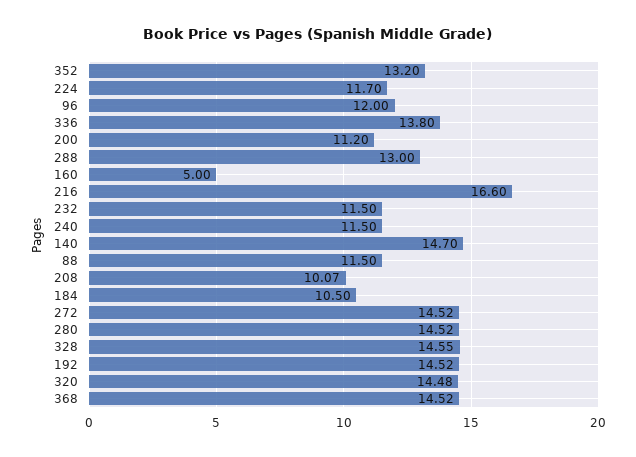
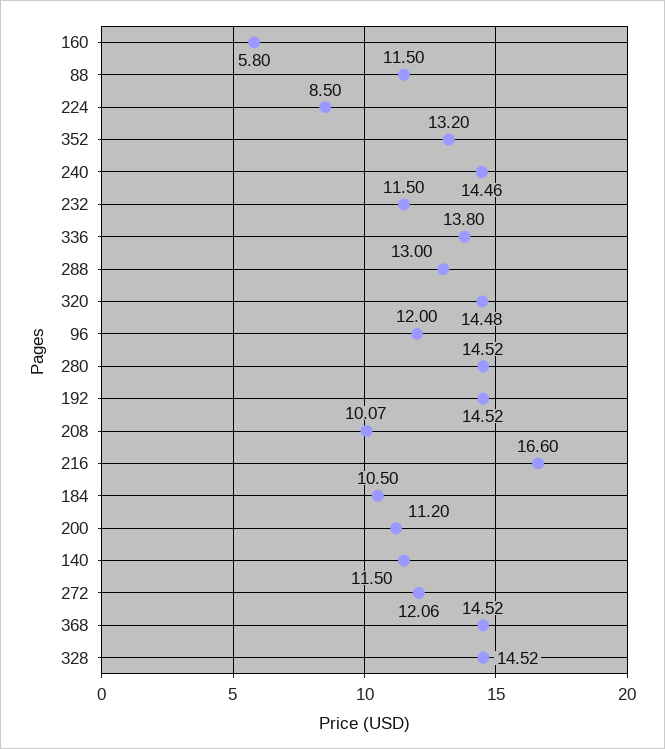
  {
    "352": 13.2,
-   "224": 11.7,
+   "224": 8.5,
    "96": 12,
    "336": 13.8,
    "200": 11.2,
    "288": 13,
-   "160": 5,
+   "160": 5.8,
    "216": 16.6,
    "232": 11.5,
-   "240": 11.5,
+   "240": 14.46,
-   "140": 14.7,
+   "140": 11.5,
    "88": 11.5,
    "208": 10.07,
    "184": 10.5,
-   "272": 14.52,
+   "272": 12.06,
    "280": 14.52,
-   "328": 14.55,
+   "328": 14.52,
    "192": 14.52,
    "320": 14.48,
    "368": 14.52
  }

